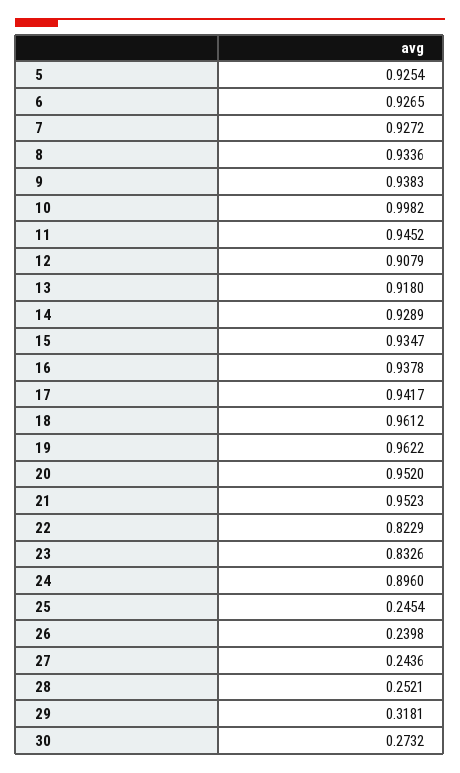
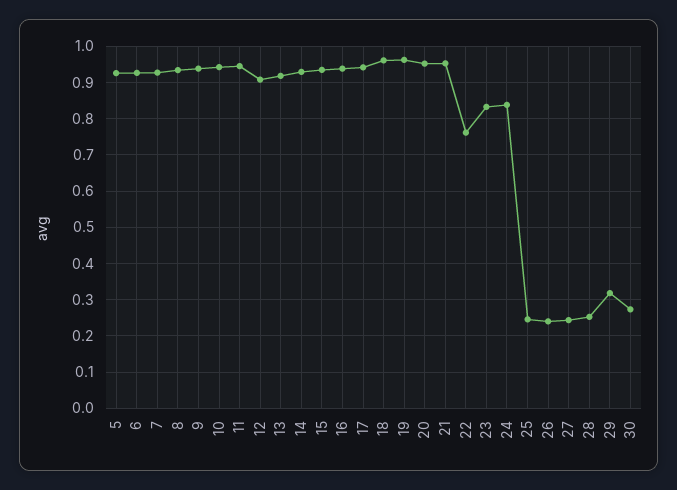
  {
    "5": 0.9254,
    "6": 0.9265,
    "7": 0.9272,
    "8": 0.9336,
    "9": 0.9383,
-   "10": 0.9982,
+   "10": 0.94,
    "11": 0.9452,
    "12": 0.9079,
    "13": 0.918,
    "14": 0.9289,
    "15": 0.9347,
    "16": 0.9378,
    "17": 0.9417,
    "18": 0.9612,
    "19": 0.9622,
    "20": 0.952,
    "21": 0.9523,
-   "22": 0.8229,
+   "22": 0.76,
    "23": 0.8326,
-   "24": 0.896,
+   "24": 0.84,
    "25": 0.2454,
    "26": 0.2398,
    "27": 0.2436,
    "28": 0.2521,
    "29": 0.3181,
    "30": 0.2732
  }

